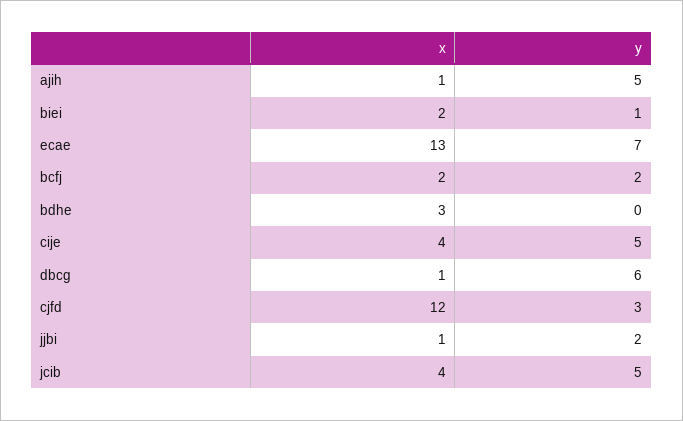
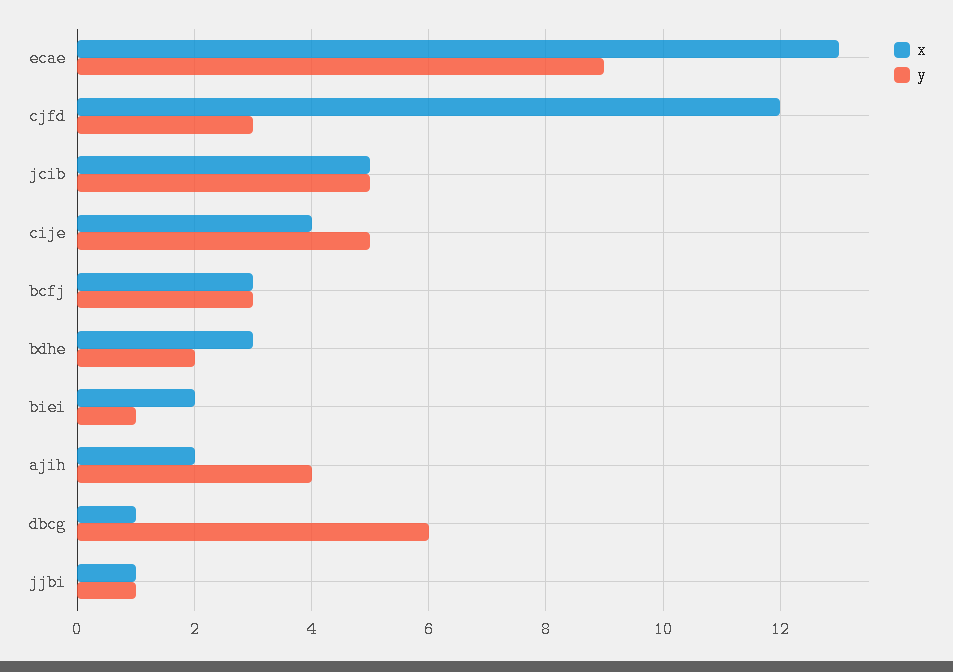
  {
    "x": {
-     "ajih": 1,
+     "ajih": 2,
      "biei": 2,
      "ecae": 13,
-     "bcfj": 2,
+     "bcfj": 3,
      "bdhe": 3,
      "cije": 4,
      "dbcg": 1,
      "cjfd": 12,
      "jjbi": 1,
-     "jcib": 4
+     "jcib": 5
    },
    "y": {
-     "ajih": 5,
+     "ajih": 4,
      "biei": 1,
-     "ecae": 7,
+     "ecae": 9,
-     "bcfj": 2,
+     "bcfj": 3,
-     "bdhe": 0,
+     "bdhe": 2,
      "cije": 5,
      "dbcg": 6,
      "cjfd": 3,
-     "jjbi": 2,
+     "jjbi": 1,
      "jcib": 5
    }
  }

